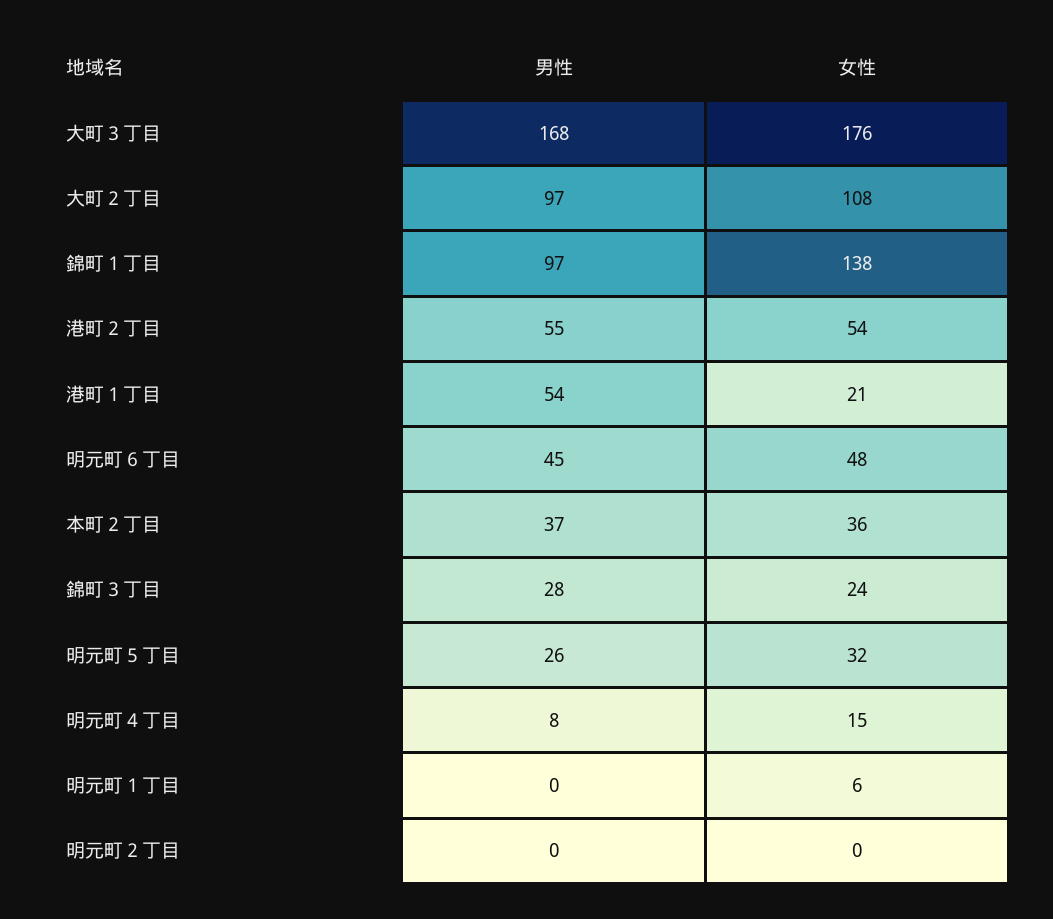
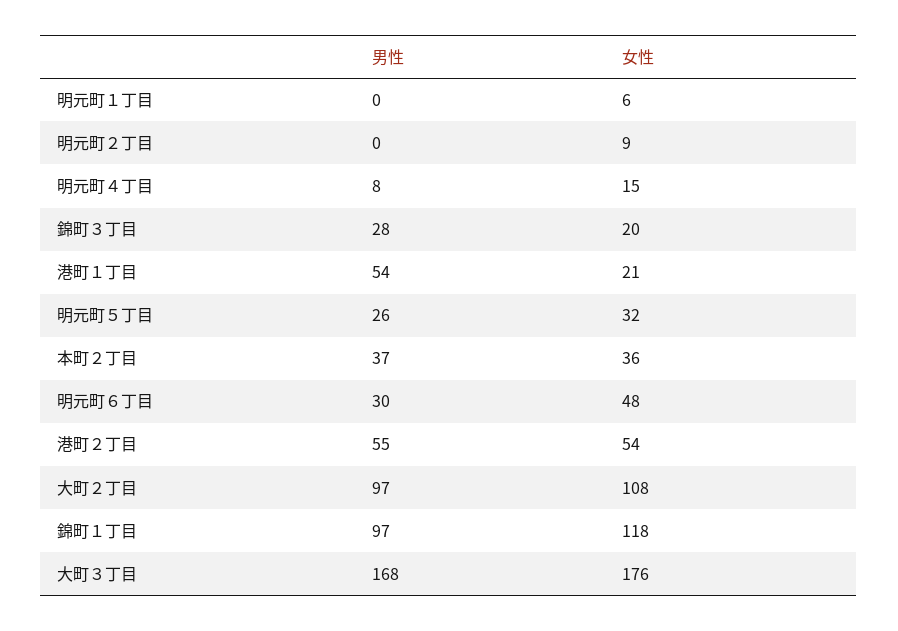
  {
    "男性": {
      "大町３丁目": 168,
      "大町２丁目": 97,
      "錦町１丁目": 97,
      "港町２丁目": 55,
      "港町１丁目": 54,
-     "明元町６丁目": 45,
+     "明元町６丁目": 30,
      "本町２丁目": 37,
      "錦町３丁目": 28,
      "明元町５丁目": 26,
      "明元町４丁目": 8,
      "明元町１丁目": 0,
      "明元町２丁目": 0
    },
    "女性": {
      "大町３丁目": 176,
      "大町２丁目": 108,
-     "錦町１丁目": 138,
+     "錦町１丁目": 118,
      "港町２丁目": 54,
      "港町１丁目": 21,
      "明元町６丁目": 48,
      "本町２丁目": 36,
-     "錦町３丁目": 24,
+     "錦町３丁目": 20,
      "明元町５丁目": 32,
      "明元町４丁目": 15,
      "明元町１丁目": 6,
-     "明元町２丁目": 0
+     "明元町２丁目": 9
    }
  }

